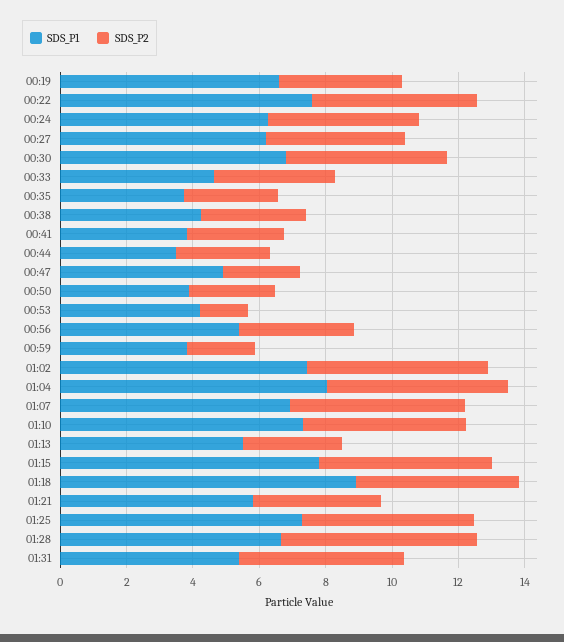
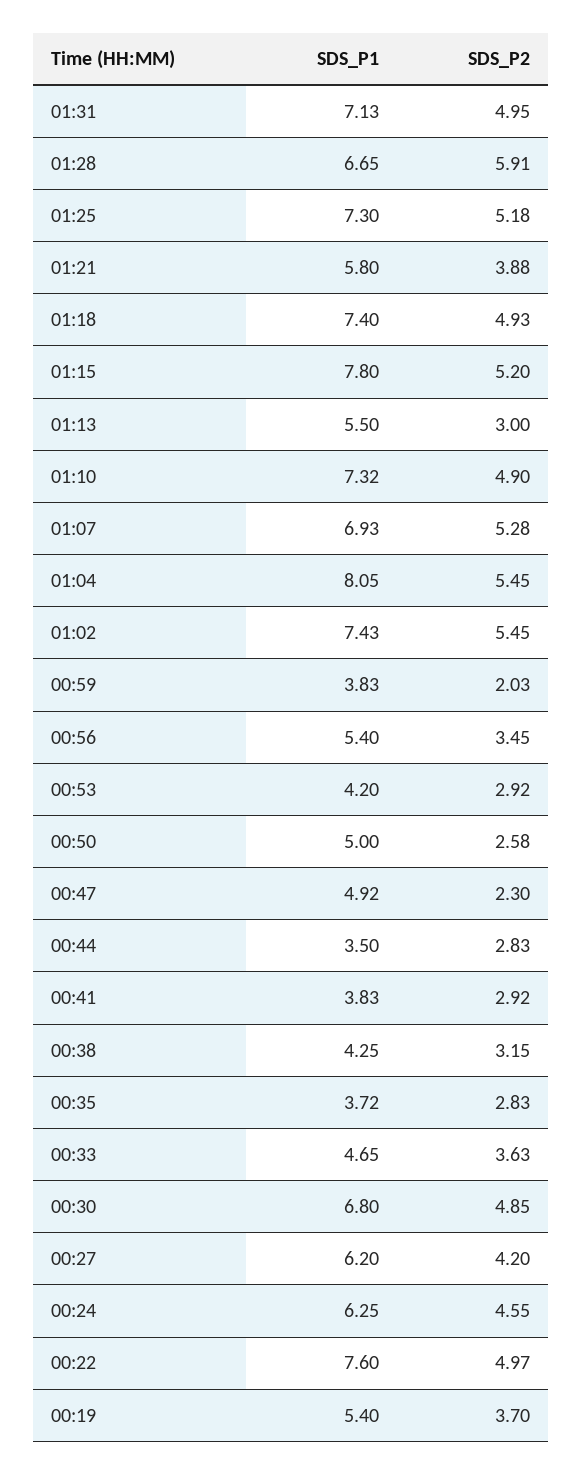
  {
    "SDS_P1": {
-     "00:19": 6.5,
+     "00:19": 5.4,
      "00:22": 7.6,
      "00:24": 6.25,
      "00:27": 6.2,
      "00:30": 6.8,
      "00:33": 4.65,
      "00:35": 3.72,
      "00:38": 4.25,
      "00:41": 3.83,
      "00:44": 3.5,
      "00:47": 4.92,
-     "00:50": 4,
+     "00:50": 5,
      "00:53": 4.2,
      "00:56": 5.4,
      "00:59": 3.83,
      "01:02": 7.43,
      "01:04": 8.05,
      "01:07": 6.93,
      "01:10": 7.32,
      "01:13": 5.5,
      "01:15": 7.8,
-     "01:18": 9,
+     "01:18": 7.4,
      "01:21": 5.8,
      "01:25": 7.3,
      "01:28": 6.65,
-     "01:31": 5.5
+     "01:31": 7.13
    },
    "SDS_P2": {
      "00:19": 3.7,
      "00:22": 4.97,
      "00:24": 4.55,
      "00:27": 4.2,
      "00:30": 4.85,
      "00:33": 3.63,
      "00:35": 2.83,
      "00:38": 3.15,
      "00:41": 2.92,
      "00:44": 2.83,
      "00:47": 2.3,
      "00:50": 2.58,
-     "00:53": 1.5,
+     "00:53": 2.92,
      "00:56": 3.45,
      "00:59": 2.03,
      "01:02": 5.45,
      "01:04": 5.45,
      "01:07": 5.28,
      "01:10": 4.9,
      "01:13": 3,
      "01:15": 5.2,
      "01:18": 4.93,
      "01:21": 3.88,
      "01:25": 5.18,
      "01:28": 5.91,
      "01:31": 4.95
    }
  }

